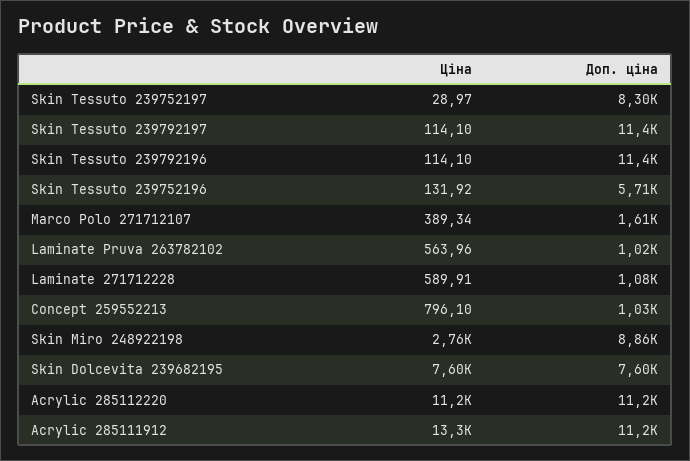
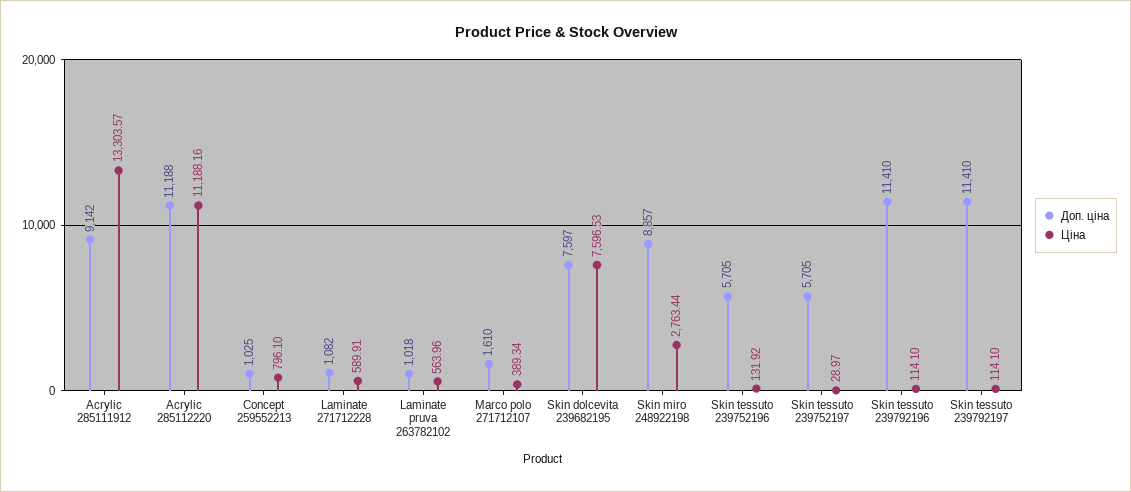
  {
    "Ціна": {
      "Skin Tessuto 239752197": 28.97,
      "Skin Tessuto 239792197": 114.1,
      "Skin Tessuto 239792196": 114.1,
      "Skin Tessuto 239752196": 131.92,
      "Marco Polo 271712107": 389.34,
      "Laminate Pruva 263782102": 563.96,
      "Laminate 271712228": 589.91,
      "Concept 259552213": 796.1,
      "Skin Miro 248922198": 2763.44,
      "Skin Dolcevita 239682195": 7596.53,
      "Acrylic 285112220": 11188.16,
      "Acrylic 285111912": 13303.57
    },
    "Доп. ціна": {
-     "Skin Tessuto 239752197": 8300,
+     "Skin Tessuto 239752197": 5705,
      "Skin Tessuto 239792197": 11410,
      "Skin Tessuto 239792196": 11410,
      "Skin Tessuto 239752196": 5705,
      "Marco Polo 271712107": 1610,
      "Laminate Pruva 263782102": 1018,
      "Laminate 271712228": 1082,
      "Concept 259552213": 1025,
      "Skin Miro 248922198": 8857,
      "Skin Dolcevita 239682195": 7597,
      "Acrylic 285112220": 11188,
-     "Acrylic 285111912": 11200
+     "Acrylic 285111912": 9142
    }
  }

